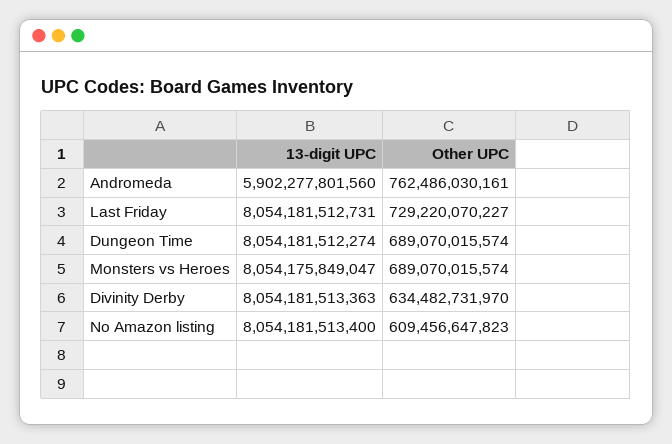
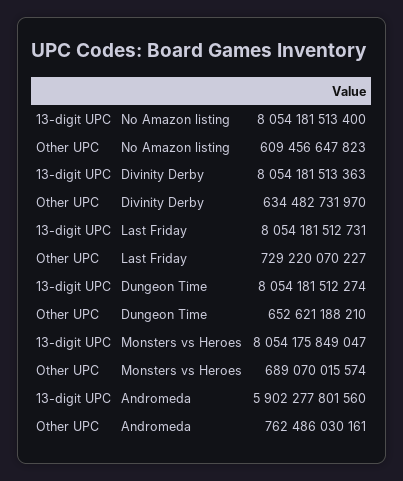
  {
    "13-digit UPC": {
      "Andromeda": 5902277801560,
      "Last Friday": 8054181512731,
      "Dungeon Time": 8054181512274,
      "Monsters vs Heroes": 8054175849047,
      "Divinity Derby": 8054181513363,
      "No Amazon listing": 8054181513400
    },
    "Other UPC": {
      "Andromeda": 762486030161,
      "Last Friday": 729220070227,
-     "Dungeon Time": 689070015574,
+     "Dungeon Time": 652621188210,
      "Monsters vs Heroes": 689070015574,
      "Divinity Derby": 634482731970,
      "No Amazon listing": 609456647823
    }
  }

